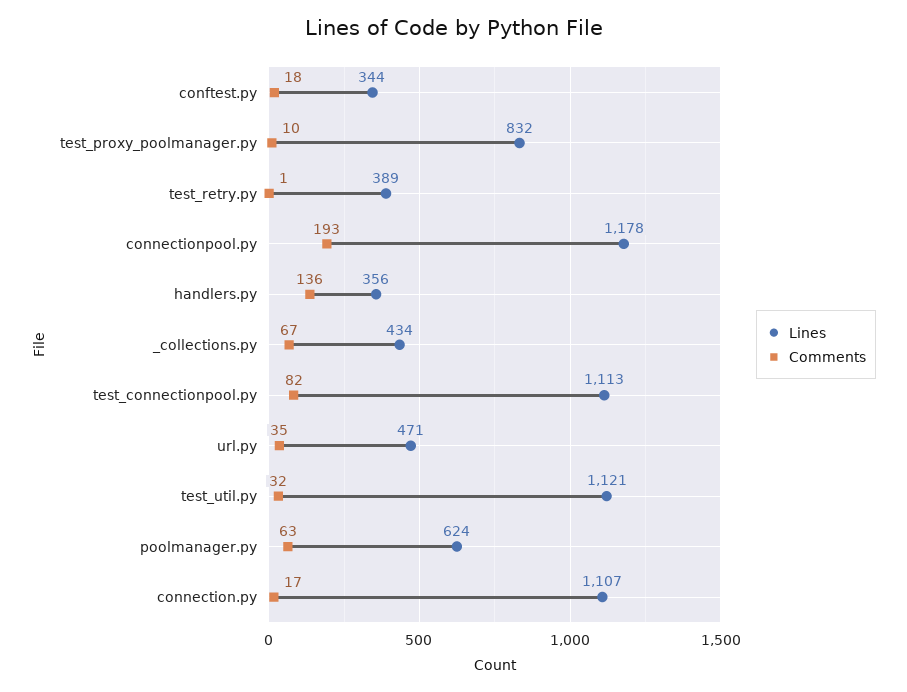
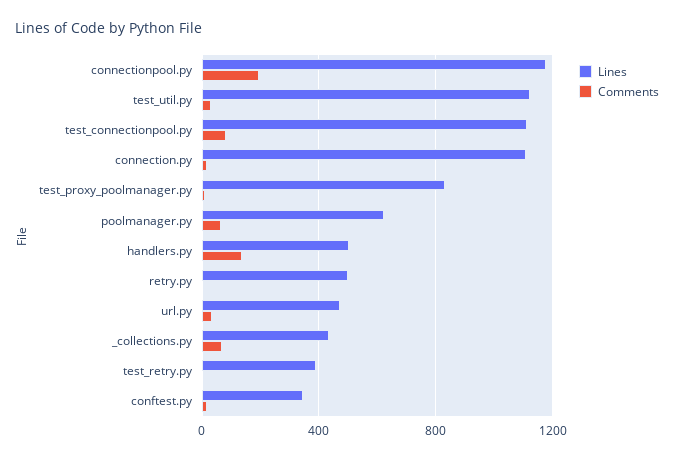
  {
    "Lines": {
      "conftest.py": 344,
      "test_proxy_poolmanager.py": 832,
      "test_retry.py": 389,
      "connectionpool.py": 1178,
-     "handlers.py": 356,
+     "handlers.py": 500,
      "_collections.py": 434,
      "test_connectionpool.py": 1113,
      "url.py": 471,
      "test_util.py": 1121,
      "poolmanager.py": 624,
-     "connection.py": 1107
+     "connection.py": 1107,
+     "retry.py": 500
    },
    "Comments": {
      "conftest.py": 18,
      "test_proxy_poolmanager.py": 10,
      "test_retry.py": 1,
      "connectionpool.py": 193,
      "handlers.py": 136,
      "_collections.py": 67,
      "test_connectionpool.py": 82,
      "url.py": 35,
      "test_util.py": 32,
      "poolmanager.py": 63,
-     "connection.py": 17
+     "connection.py": 17,
+     "retry.py": 0
    }
  }

